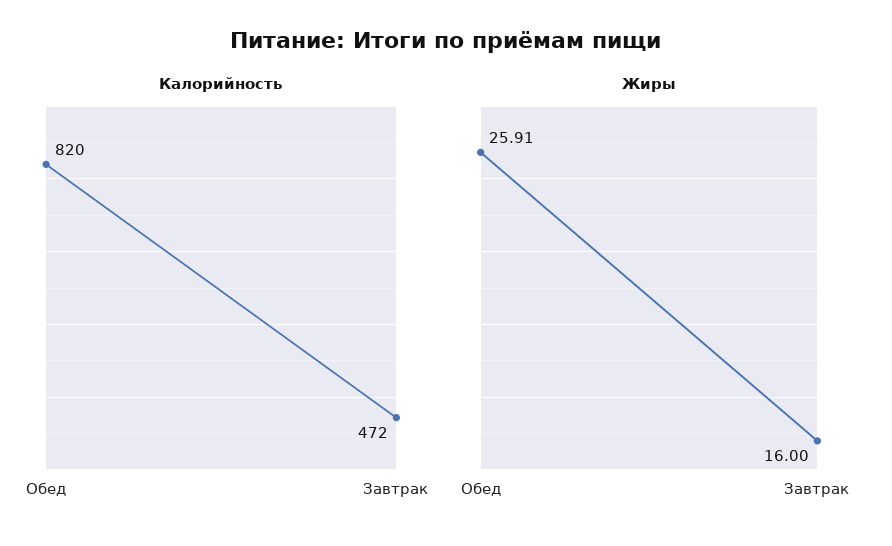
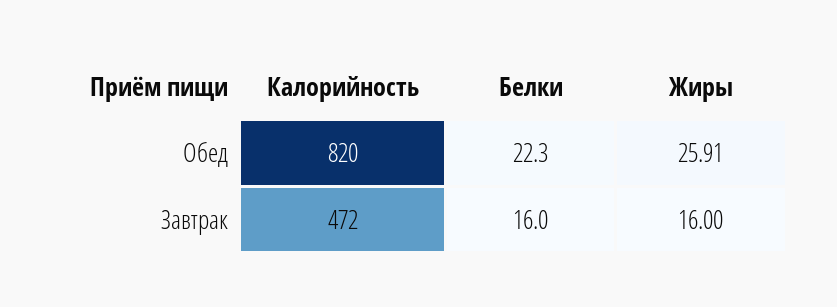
  {
    "Калорийность": {
      "Обед": 820,
      "Завтрак": 472
    },
    "Жиры": {
      "Обед": 25.91,
      "Завтрак": 16
-   }
+   },
+   "Белки": {
+     "Обед": 22.3,
+     "Завтрак": 16
+   }
  }

